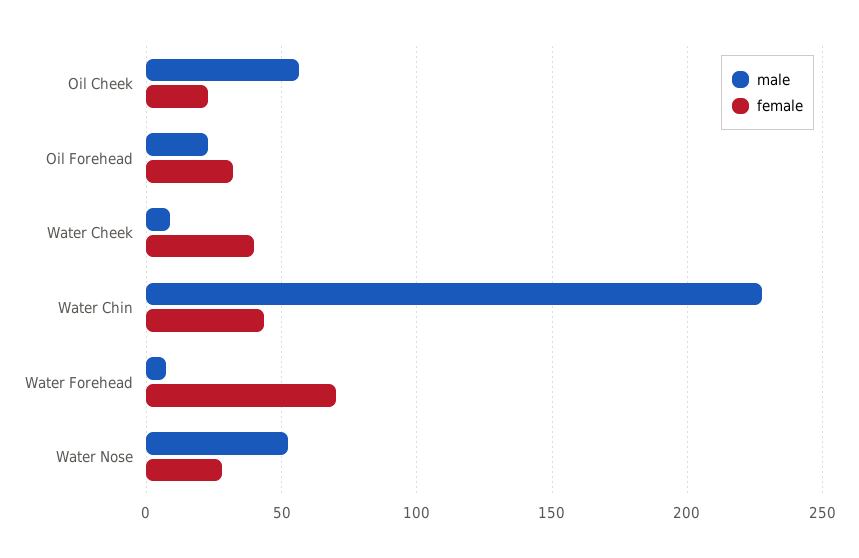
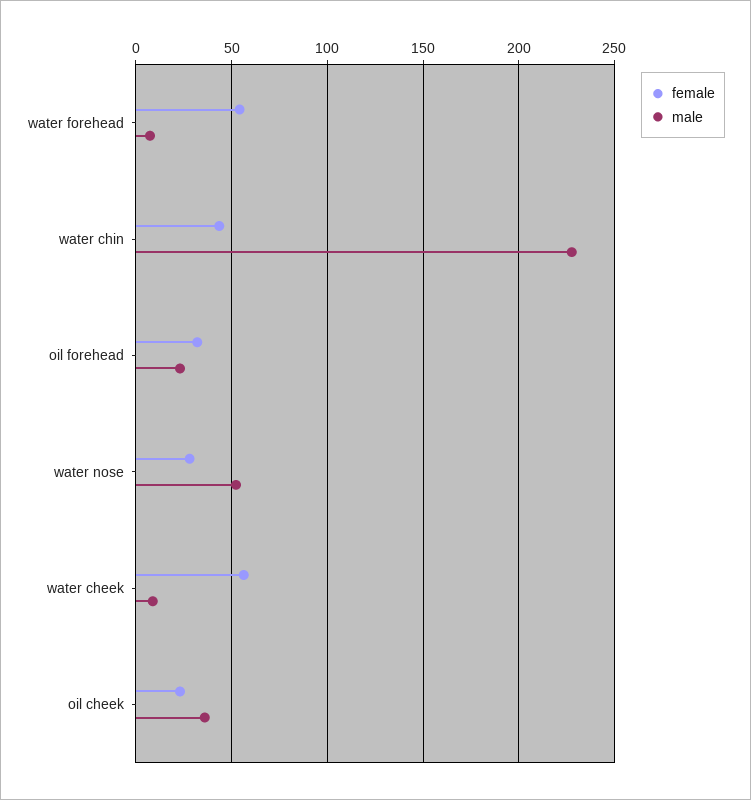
  {
    "male": {
-     "Oil Cheek": 55,
+     "Oil Cheek": 35,
      "Oil Forehead": 25,
      "Water Cheek": 10,
      "Water Chin": 230,
      "Water Forehead": 5,
      "Water Nose": 50
    },
    "female": {
      "Oil Cheek": 25,
      "Oil Forehead": 30,
-     "Water Cheek": 40,
+     "Water Cheek": 55,
      "Water Chin": 45,
-     "Water Forehead": 70,
+     "Water Forehead": 55,
      "Water Nose": 30
    }
  }

